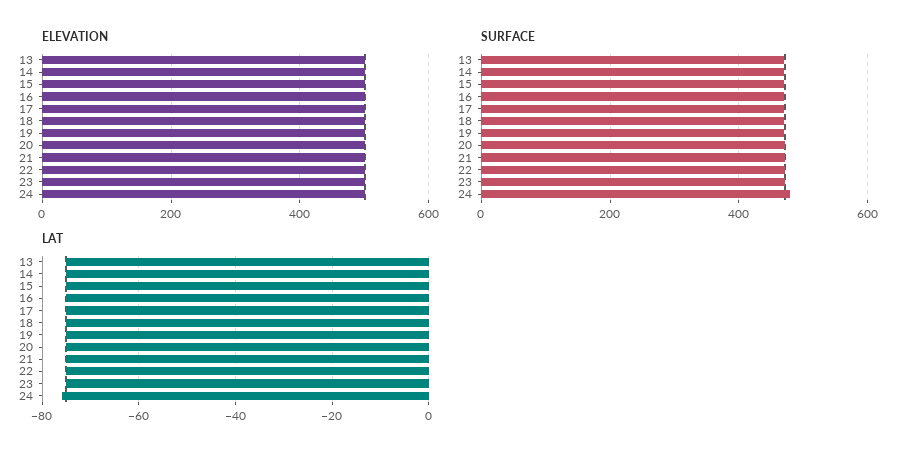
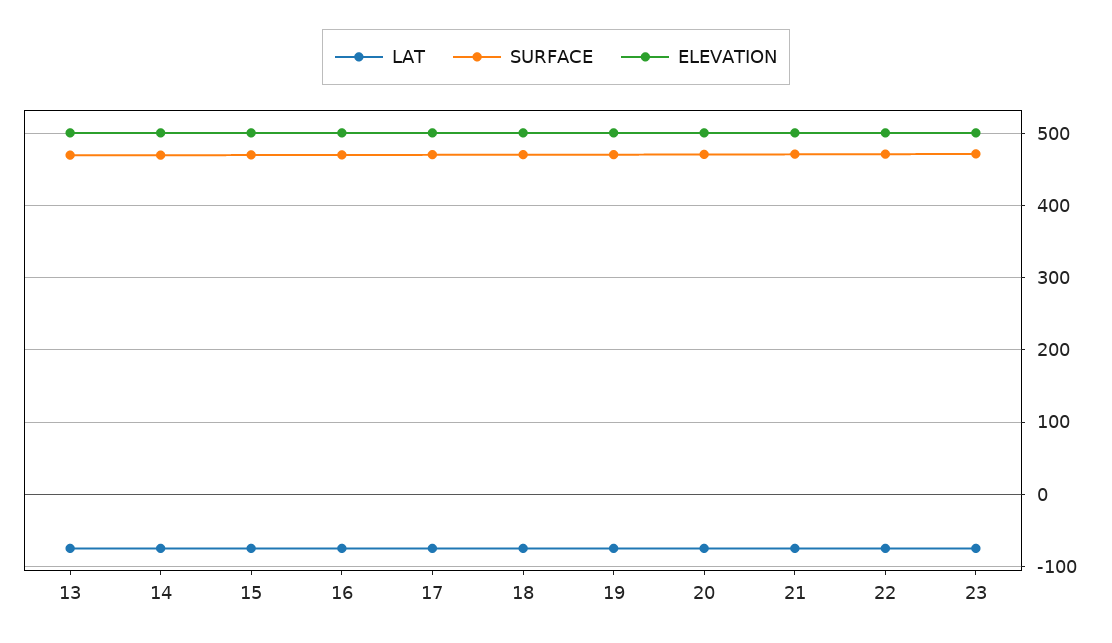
  {
    "ELEVATION": {
      "13": 500,
      "14": 500,
      "15": 500,
      "16": 500,
      "17": 500,
      "18": 500,
      "19": 500,
      "20": 500,
      "21": 500,
      "22": 500,
-     "23": 500,
+     "23": 500
-     "24": 500
    },
    "SURFACE": {
      "13": 470,
      "14": 470,
      "15": 470,
      "16": 470,
      "17": 470,
      "18": 470,
      "19": 470,
      "20": 470,
      "21": 470,
      "22": 470,
-     "23": 470,
+     "23": 470
-     "24": 480
    },
    "LAT": {
      "13": -76,
      "14": -76,
      "15": -76,
      "16": -76,
      "17": -76,
      "18": -76,
      "19": -76,
      "20": -76,
      "21": -76,
      "22": -76,
-     "23": -76,
+     "23": -76
-     "24": -76
    }
  }

